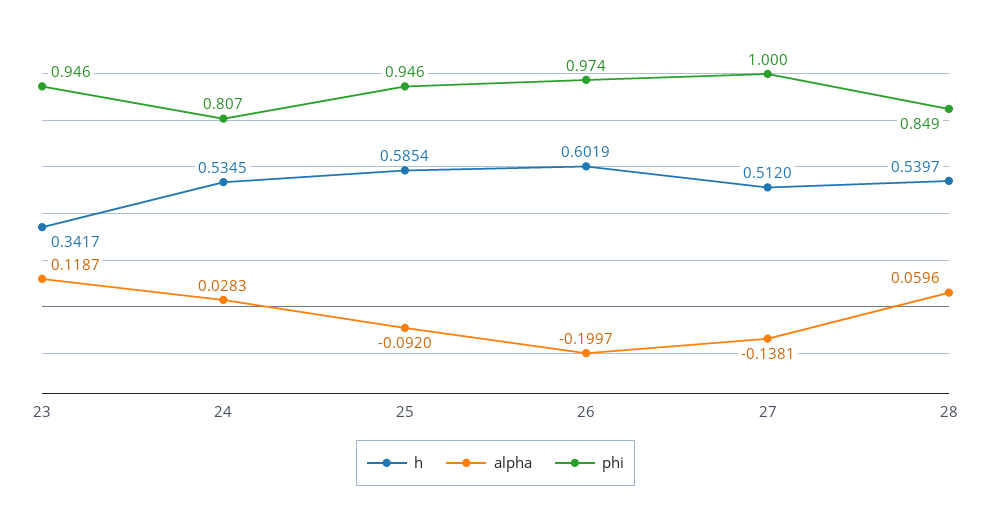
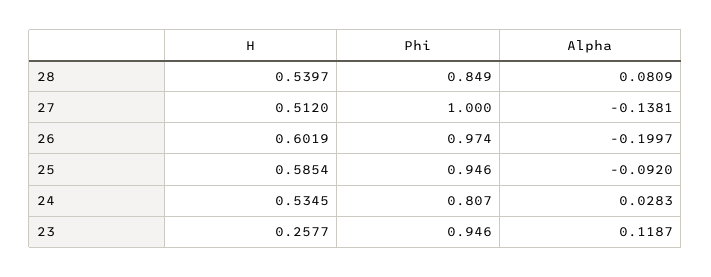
  {
    "h": {
-     "23": 0.3417,
+     "23": 0.2577,
      "24": 0.5345,
      "25": 0.5854,
      "26": 0.6019,
      "27": 0.512,
      "28": 0.5397
    },
    "alpha": {
      "23": 0.1187,
      "24": 0.0283,
      "25": -0.092,
      "26": -0.1997,
      "27": -0.1381,
-     "28": 0.0596
+     "28": 0.0809
    },
    "phi": {
      "23": 0.946,
      "24": 0.807,
      "25": 0.946,
      "26": 0.974,
      "27": 1,
      "28": 0.849
    }
  }

